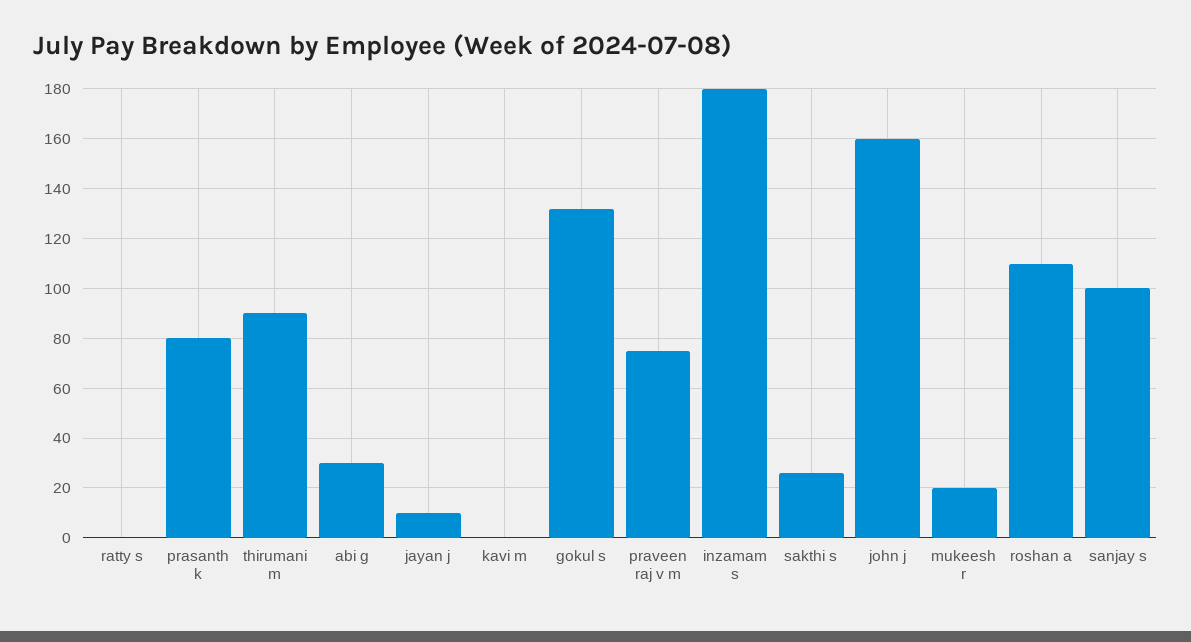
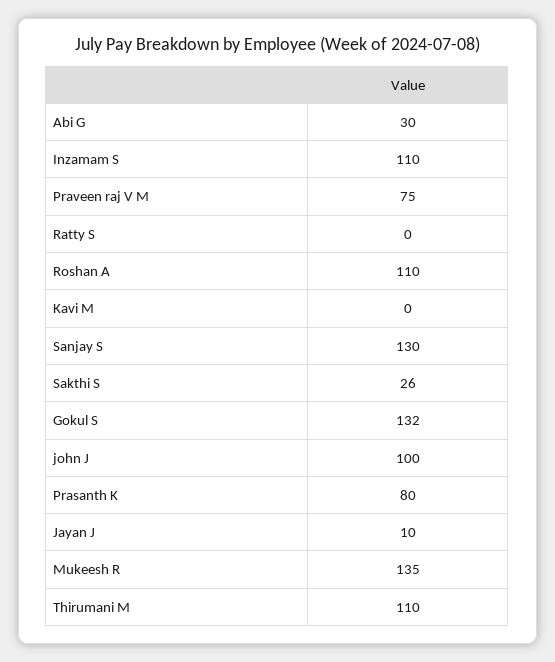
  {
    "ratty s": 0,
    "prasanth k": 80,
-   "thirumani m": 90,
+   "thirumani m": 110,
    "abi g": 30,
    "jayan j": 10,
    "kavi m": 0,
    "gokul s": 132,
    "praveen raj v m": 75,
-   "inzamam s": 180,
+   "inzamam s": 110,
    "sakthi s": 26,
-   "john j": 160,
+   "john j": 100,
-   "mukeesh r": 20,
+   "mukeesh r": 135,
    "roshan a": 110,
-   "sanjay s": 100
+   "sanjay s": 130
  }

